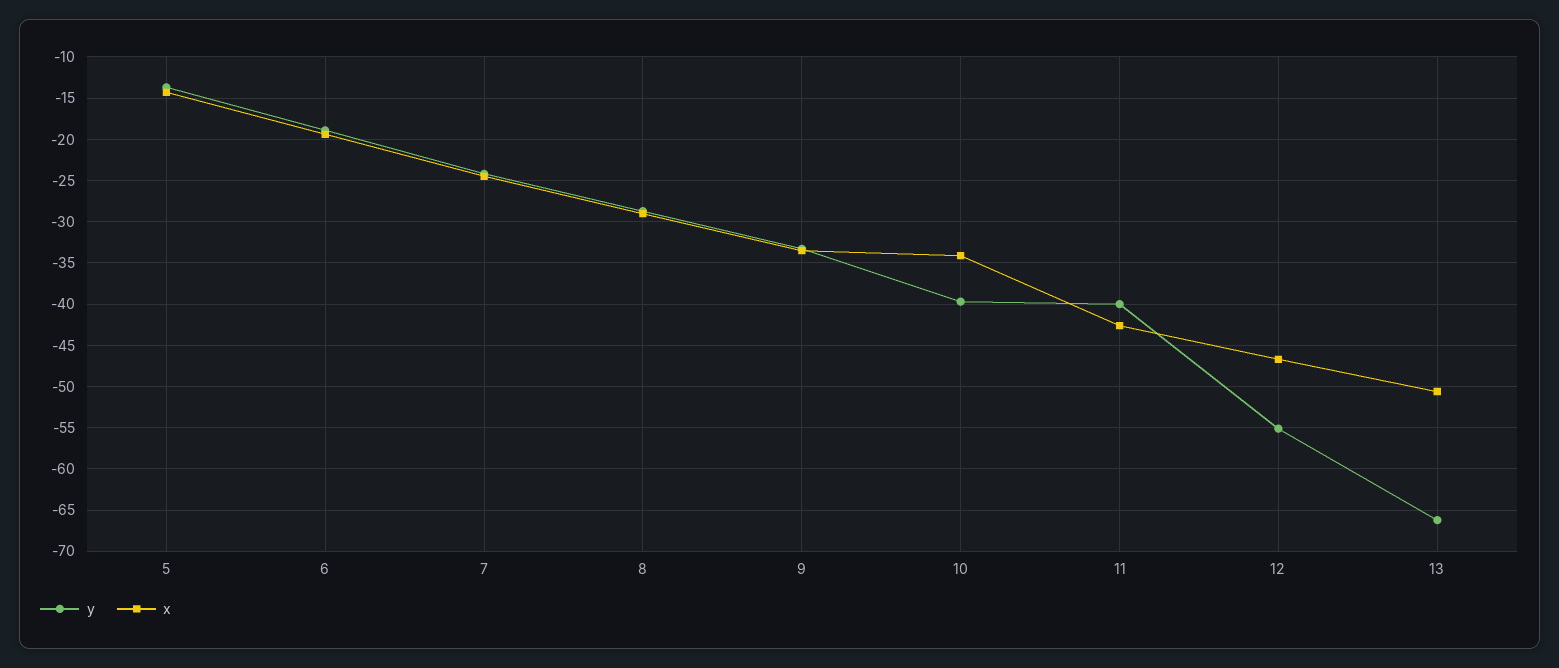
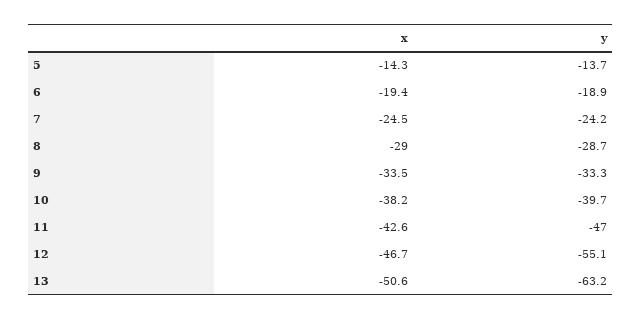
  {
    "y": {
      "5": -13.7,
      "6": -18.9,
      "7": -24.2,
      "8": -28.7,
      "9": -33.3,
      "10": -39.7,
-     "11": -40,
+     "11": -47,
      "12": -55.1,
-     "13": -66
+     "13": -63.2
    },
    "x": {
      "5": -14.3,
      "6": -19.4,
      "7": -24.5,
      "8": -29,
      "9": -33.5,
-     "10": -34,
+     "10": -38.2,
      "11": -42.6,
      "12": -46.7,
      "13": -50.6
    }
  }

